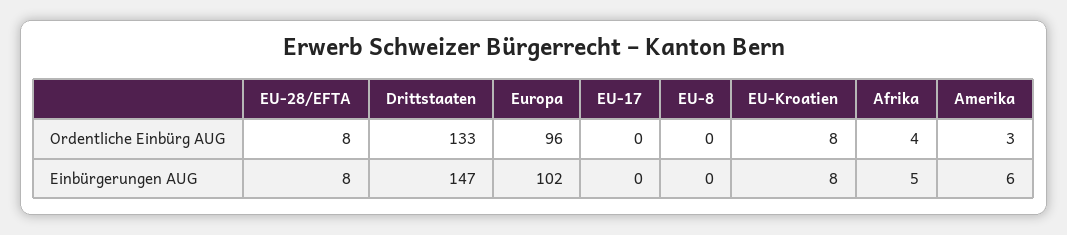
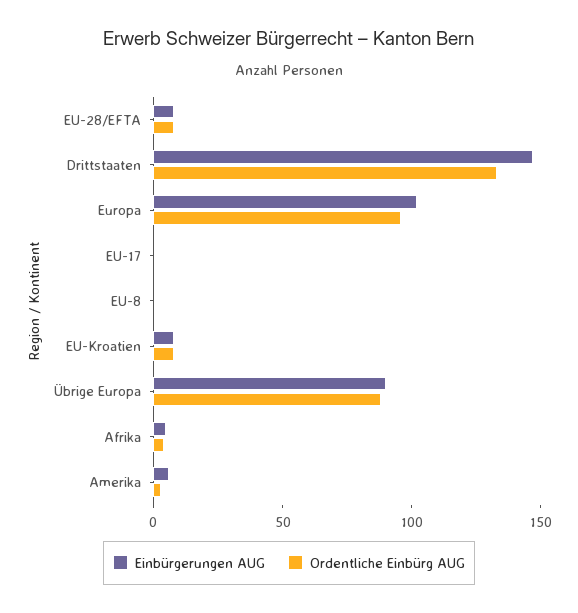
  {
    "Ordentliche Einbürg AUG": {
      "EU-28/EFTA": 8,
      "Drittstaaten": 133,
      "Europa": 96,
      "EU-17": 0,
      "EU-8": 0,
      "EU-Kroatien": 8,
      "Afrika": 4,
-     "Amerika": 3
+     "Amerika": 3,
+     "Übrige Europa": 90
    },
    "Einbürgerungen AUG": {
      "EU-28/EFTA": 8,
      "Drittstaaten": 147,
      "Europa": 102,
      "EU-17": 0,
      "EU-8": 0,
      "EU-Kroatien": 8,
      "Afrika": 5,
-     "Amerika": 6
+     "Amerika": 6,
+     "Übrige Europa": 90
    }
  }

